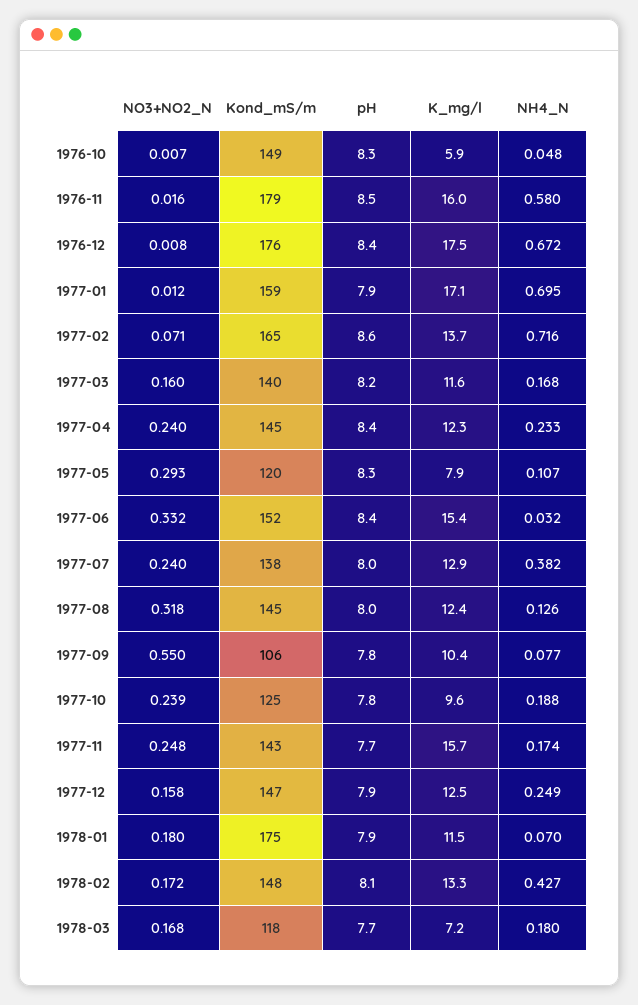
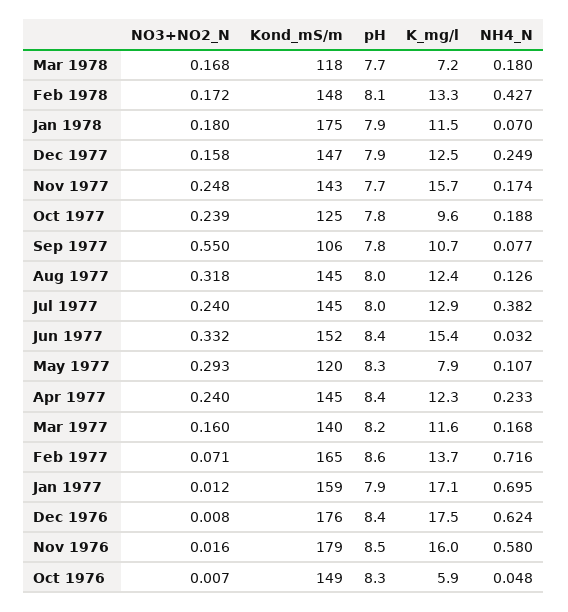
  {
    "NO3+NO2_N": {
      "1976-10": 0.007,
      "1976-11": 0.016,
      "1976-12": 0.008,
      "1977-01": 0.012,
      "1977-02": 0.071,
      "1977-03": 0.16,
      "1977-04": 0.24,
      "1977-05": 0.293,
      "1977-06": 0.332,
      "1977-07": 0.24,
      "1977-08": 0.318,
      "1977-09": 0.55,
      "1977-10": 0.239,
      "1977-11": 0.248,
      "1977-12": 0.158,
      "1978-01": 0.18,
      "1978-02": 0.172,
      "1978-03": 0.168
    },
    "Kond_mS/m": {
      "1976-10": 149,
      "1976-11": 179,
      "1976-12": 176,
      "1977-01": 159,
      "1977-02": 165,
      "1977-03": 140,
      "1977-04": 145,
      "1977-05": 120,
      "1977-06": 152,
-     "1977-07": 138,
+     "1977-07": 145,
      "1977-08": 145,
      "1977-09": 106,
      "1977-10": 125,
      "1977-11": 143,
      "1977-12": 147,
      "1978-01": 175,
      "1978-02": 148,
      "1978-03": 118
    },
    "pH": {
      "1976-10": 8.3,
      "1976-11": 8.5,
      "1976-12": 8.4,
      "1977-01": 7.9,
      "1977-02": 8.6,
      "1977-03": 8.2,
      "1977-04": 8.4,
      "1977-05": 8.3,
      "1977-06": 8.4,
      "1977-07": 8,
      "1977-08": 8,
      "1977-09": 7.8,
      "1977-10": 7.8,
      "1977-11": 7.7,
      "1977-12": 7.9,
      "1978-01": 7.9,
      "1978-02": 8.1,
      "1978-03": 7.7
    },
    "K_mg/l": {
      "1976-10": 5.9,
      "1976-11": 16,
      "1976-12": 17.5,
      "1977-01": 17.1,
      "1977-02": 13.7,
      "1977-03": 11.6,
      "1977-04": 12.3,
      "1977-05": 7.9,
      "1977-06": 15.4,
      "1977-07": 12.9,
      "1977-08": 12.4,
-     "1977-09": 10.4,
+     "1977-09": 10.7,
      "1977-10": 9.6,
      "1977-11": 15.7,
      "1977-12": 12.5,
      "1978-01": 11.5,
      "1978-02": 13.3,
      "1978-03": 7.2
    },
    "NH4_N": {
      "1976-10": 0.048,
      "1976-11": 0.58,
-     "1976-12": 0.672,
+     "1976-12": 0.624,
      "1977-01": 0.695,
      "1977-02": 0.716,
      "1977-03": 0.168,
      "1977-04": 0.233,
      "1977-05": 0.107,
      "1977-06": 0.032,
      "1977-07": 0.382,
      "1977-08": 0.126,
      "1977-09": 0.077,
      "1977-10": 0.188,
      "1977-11": 0.174,
      "1977-12": 0.249,
      "1978-01": 0.07,
      "1978-02": 0.427,
      "1978-03": 0.18
    }
  }

